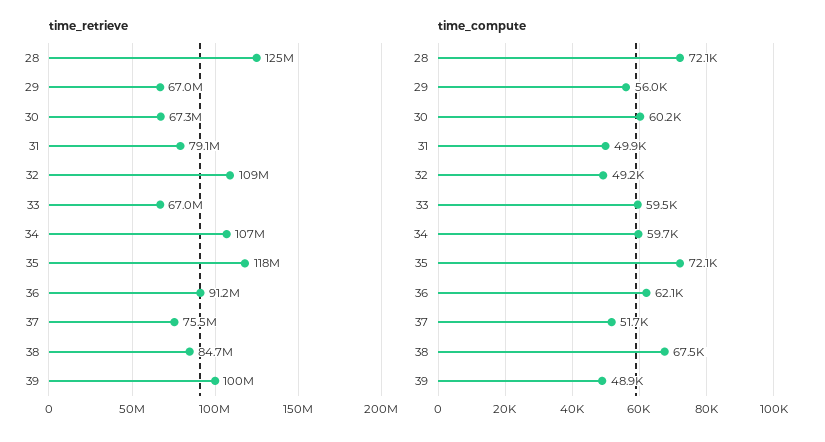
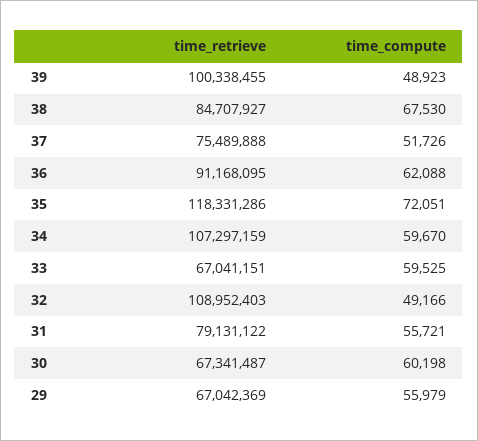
  {
    "time_retrieve": {
-     "28": 125000000,
      "29": 67042369,
      "30": 67341487,
      "31": 79131122,
      "32": 108952403,
      "33": 67041151,
      "34": 107297159,
      "35": 118331286,
      "36": 91168095,
      "37": 75489888,
      "38": 84707927,
      "39": 100338455
    },
    "time_compute": {
-     "28": 72100,
      "29": 55979,
      "30": 60198,
-     "31": 49900,
+     "31": 55721,
      "32": 49166,
      "33": 59525,
      "34": 59670,
      "35": 72051,
      "36": 62088,
      "37": 51726,
      "38": 67530,
      "39": 48923
    }
  }

